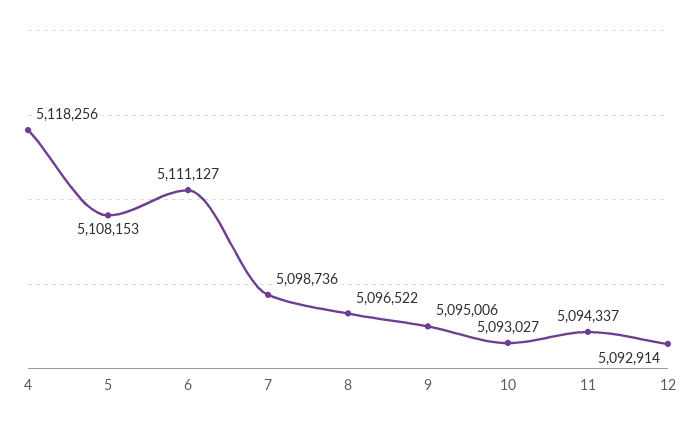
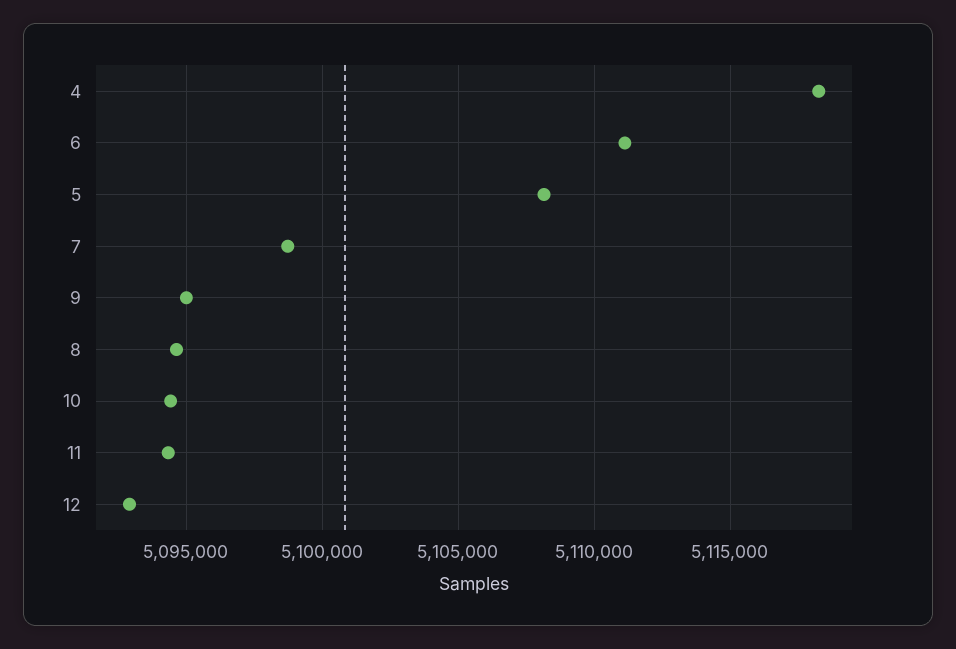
  {
    "4": 5118256,
    "5": 5108153,
    "6": 5111127,
    "7": 5098736,
-   "8": 5096522,
+   "8": 5094500,
    "9": 5095006,
-   "10": 5093027,
+   "10": 5094500,
    "11": 5094337,
    "12": 5092914
  }

